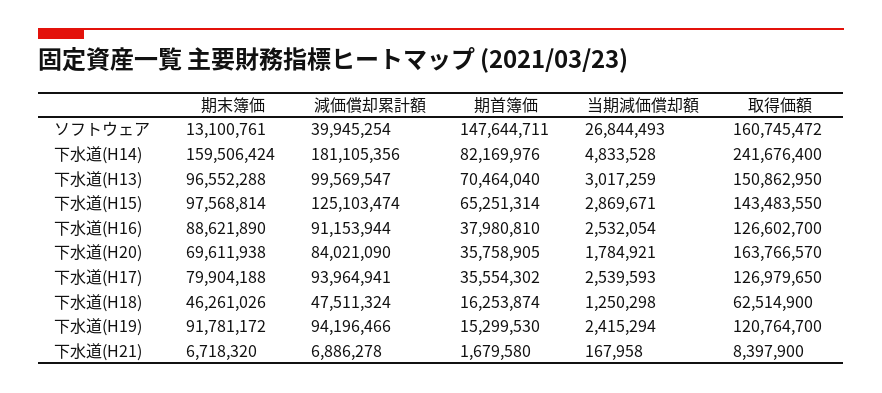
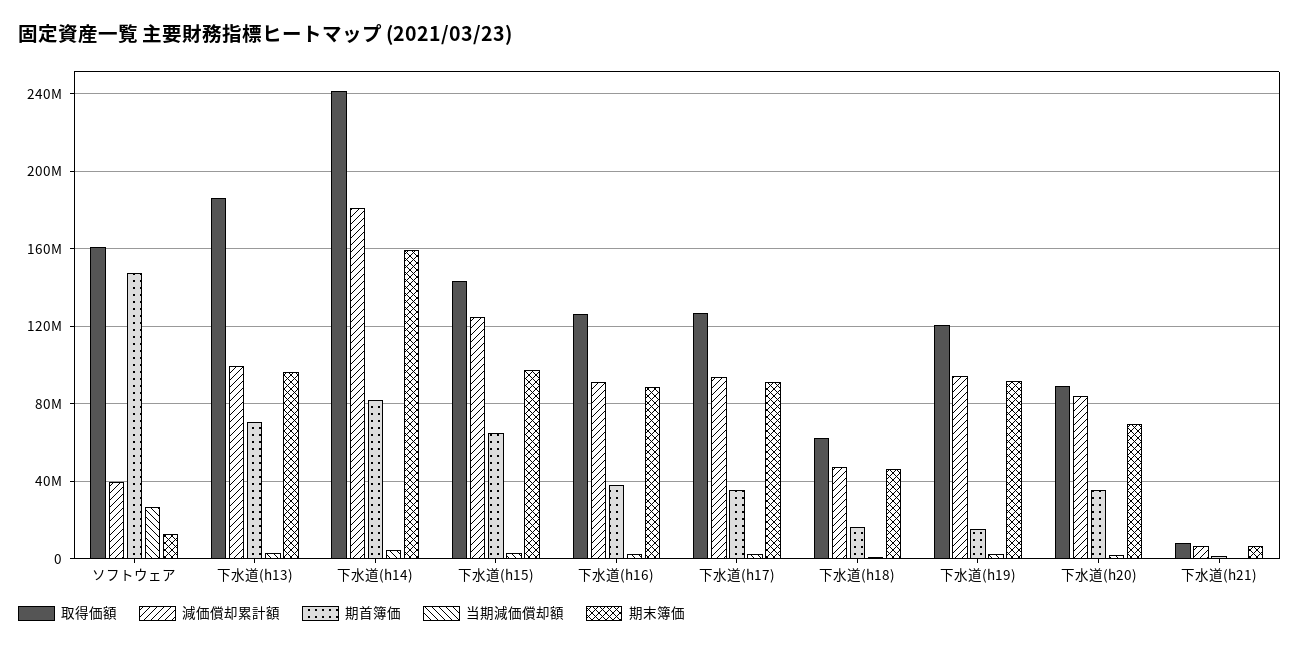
  {
    "期末簿価": {
      "ソフトウェア": 13100761,
      "下水道(H14)": 159506424,
      "下水道(H13)": 96552288,
      "下水道(H15)": 97568814,
      "下水道(H16)": 88621890,
      "下水道(H20)": 69611938,
-     "下水道(H17)": 79904188,
+     "下水道(H17)": 90000000,
      "下水道(H18)": 46261026,
      "下水道(H19)": 91781172,
      "下水道(H21)": 6718320
    },
    "減価償却累計額": {
      "ソフトウェア": 39945254,
      "下水道(H14)": 181105356,
      "下水道(H13)": 99569547,
      "下水道(H15)": 125103474,
      "下水道(H16)": 91153944,
      "下水道(H20)": 84021090,
      "下水道(H17)": 93964941,
      "下水道(H18)": 47511324,
      "下水道(H19)": 94196466,
      "下水道(H21)": 6886278
    },
    "期首簿価": {
      "ソフトウェア": 147644711,
      "下水道(H14)": 82169976,
      "下水道(H13)": 70464040,
      "下水道(H15)": 65251314,
      "下水道(H16)": 37980810,
      "下水道(H20)": 35758905,
      "下水道(H17)": 35554302,
      "下水道(H18)": 16253874,
      "下水道(H19)": 15299530,
      "下水道(H21)": 1679580
    },
    "当期減価償却額": {
      "ソフトウェア": 26844493,
      "下水道(H14)": 4833528,
      "下水道(H13)": 3017259,
      "下水道(H15)": 2869671,
      "下水道(H16)": 2532054,
      "下水道(H20)": 1784921,
      "下水道(H17)": 2539593,
      "下水道(H18)": 1250298,
      "下水道(H19)": 2415294,
      "下水道(H21)": 167958
    },
    "取得価額": {
      "ソフトウェア": 160745472,
      "下水道(H14)": 241676400,
-     "下水道(H13)": 150862950,
+     "下水道(H13)": 185000000,
      "下水道(H15)": 143483550,
      "下水道(H16)": 126602700,
-     "下水道(H20)": 163766570,
+     "下水道(H20)": 90000000,
      "下水道(H17)": 126979650,
      "下水道(H18)": 62514900,
      "下水道(H19)": 120764700,
      "下水道(H21)": 8397900
    }
  }

